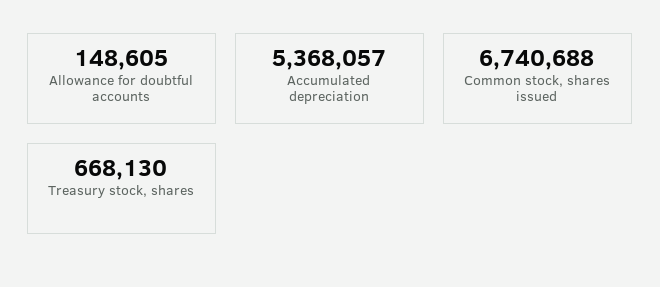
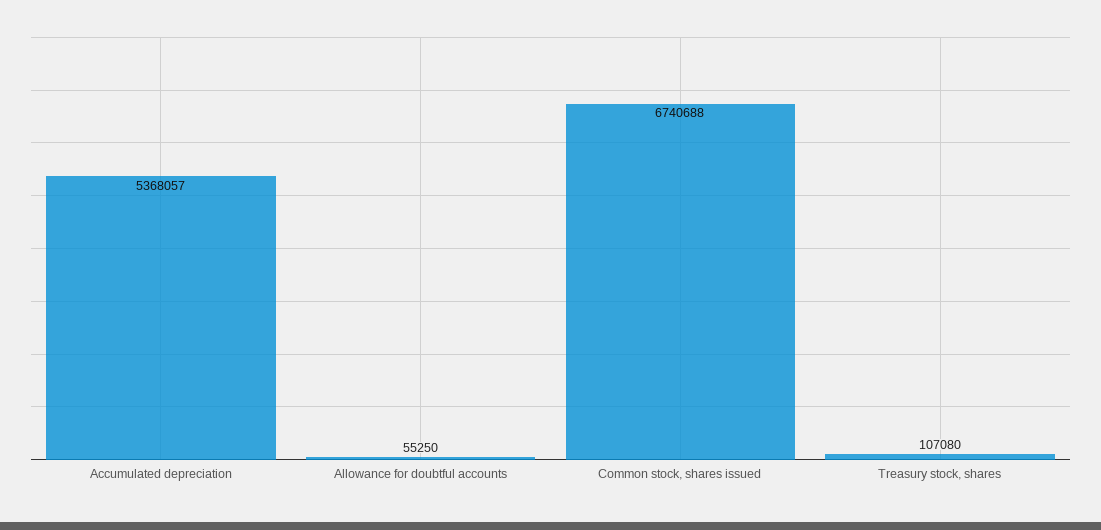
  {
-   "Allowance for doubtful accounts": 148605,
+   "Allowance for doubtful accounts": 55250,
    "Accumulated depreciation": 5368057,
    "Common stock, shares issued": 6740688,
-   "Treasury stock, shares": 668130
+   "Treasury stock, shares": 107080
  }

